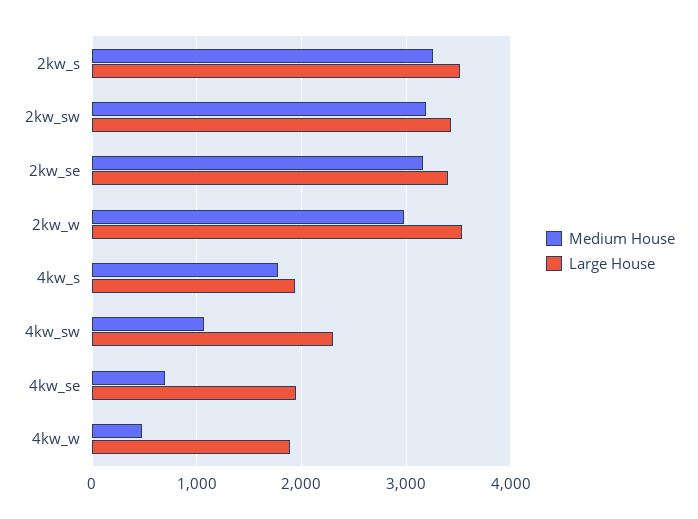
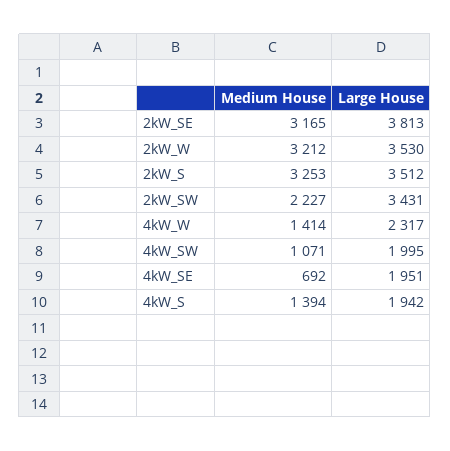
  {
    "Medium House": {
      "2kw_s": 3253,
-     "2kw_sw": 3200,
+     "2kw_sw": 2227,
      "2kw_se": 3165,
-     "2kw_w": 3000,
+     "2kw_w": 3212,
-     "4kw_s": 1800,
+     "4kw_s": 1394,
      "4kw_sw": 1071,
      "4kw_se": 692,
-     "4kw_w": 500
+     "4kw_w": 1414
    },
    "Large House": {
      "2kw_s": 3512,
      "2kw_sw": 3431,
-     "2kw_se": 3400,
+     "2kw_se": 3813,
      "2kw_w": 3530,
      "4kw_s": 1942,
-     "4kw_sw": 2300,
+     "4kw_sw": 1995,
      "4kw_se": 1951,
-     "4kw_w": 1900
+     "4kw_w": 2317
    }
  }

